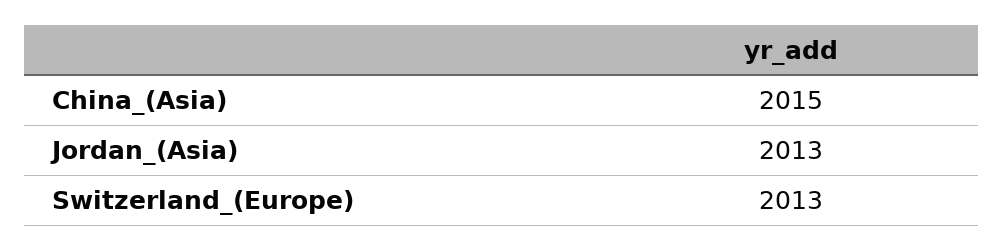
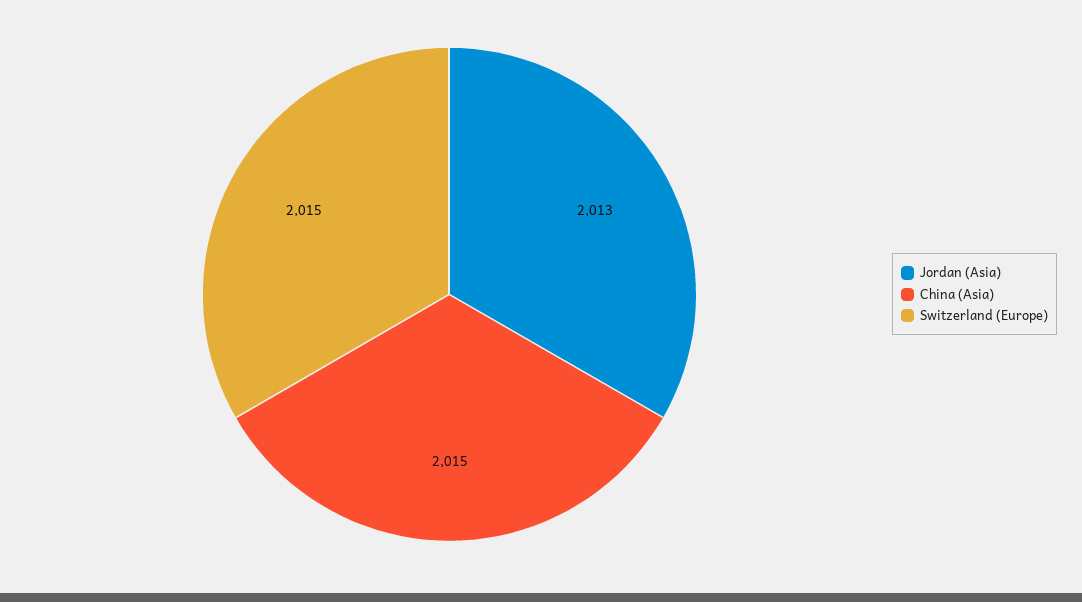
  {
    "China_(Asia)": 2015,
    "Jordan_(Asia)": 2013,
-   "Switzerland_(Europe)": 2013
+   "Switzerland_(Europe)": 2015
  }

